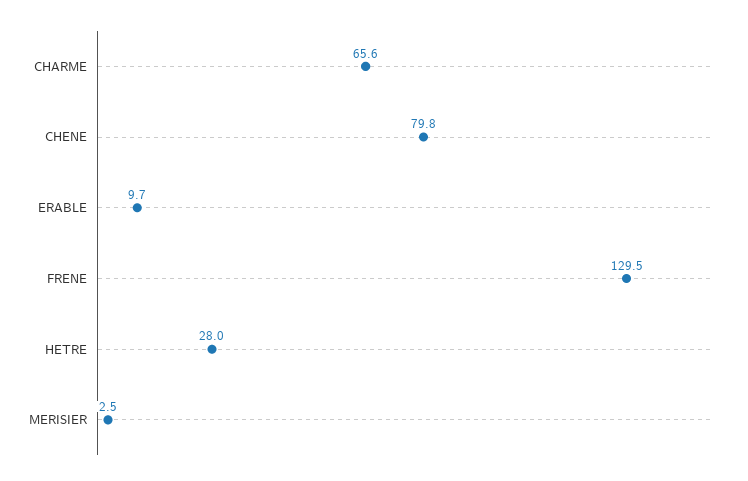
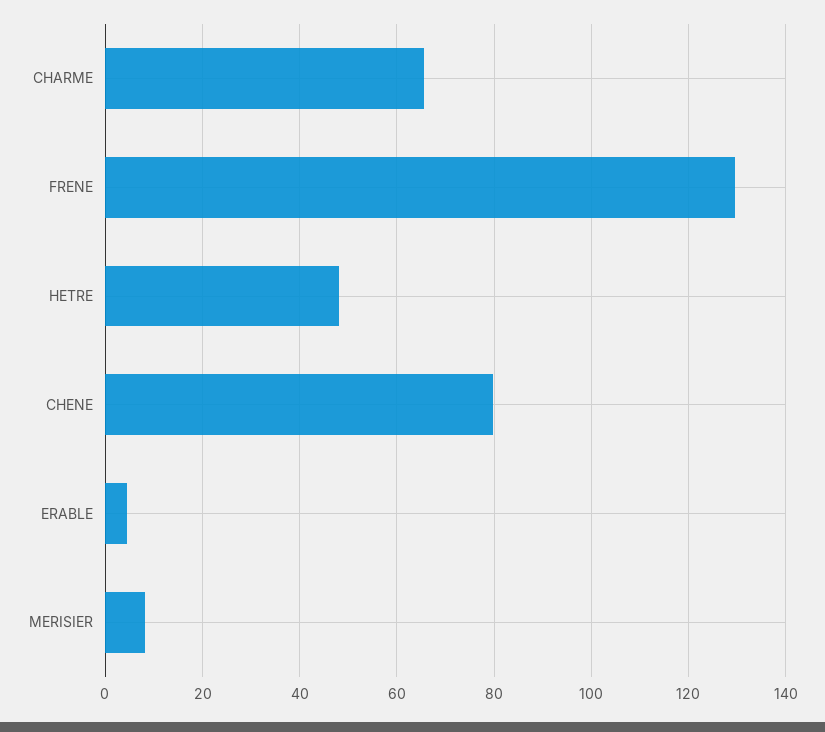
  {
    "CHARME": 65.6,
    "CHENE": 79.8,
-   "ERABLE": 9.7,
+   "ERABLE": 4,
    "FRENE": 129.5,
-   "HETRE": 28,
+   "HETRE": 48,
-   "MERISIER": 2.5
+   "MERISIER": 8
  }

